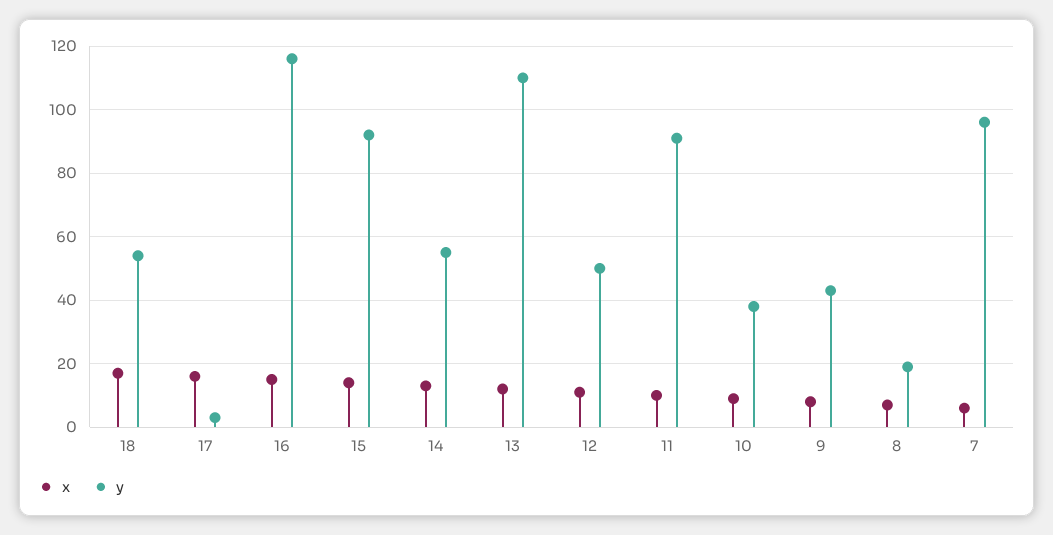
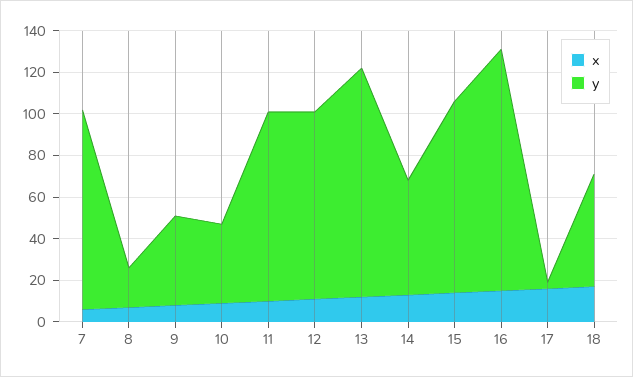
  {
    "x": {
      "18": 15,
      "17": 15,
      "16": 15,
      "15": 15,
      "14": 15,
      "13": 10,
      "12": 10,
      "11": 10,
      "10": 10,
      "9": 10,
      "8": 5,
      "7": 5
    },
    "y": {
      "18": 55,
      "17": 5,
      "16": 115,
      "15": 90,
      "14": 55,
      "13": 110,
-     "12": 50,
+     "12": 90,
      "11": 90,
      "10": 40,
      "9": 45,
      "8": 20,
      "7": 95
    }
  }

